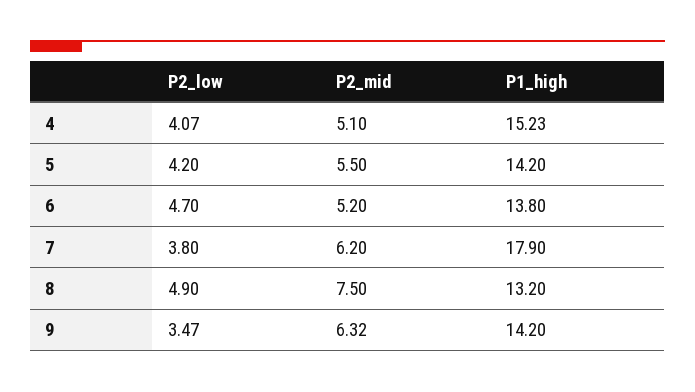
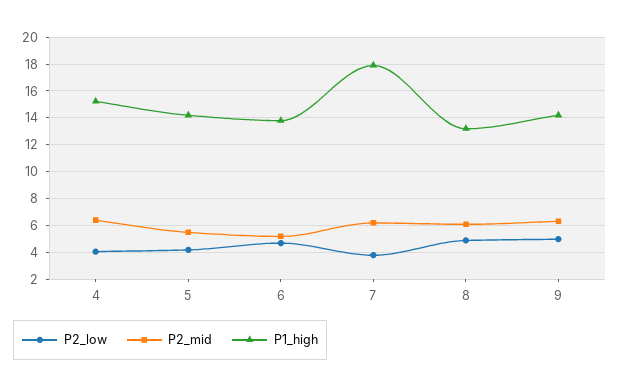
  {
    "P2_low": {
      "4": 4.07,
      "5": 4.2,
      "6": 4.7,
      "7": 3.8,
      "8": 4.9,
-     "9": 3.47
+     "9": 5
    },
    "P2_mid": {
-     "4": 5.1,
+     "4": 6.5,
      "5": 5.5,
      "6": 5.2,
      "7": 6.2,
-     "8": 7.5,
+     "8": 6,
      "9": 6.32
    },
    "P1_high": {
      "4": 15.23,
      "5": 14.2,
      "6": 13.8,
      "7": 17.9,
      "8": 13.2,
      "9": 14.2
    }
  }

